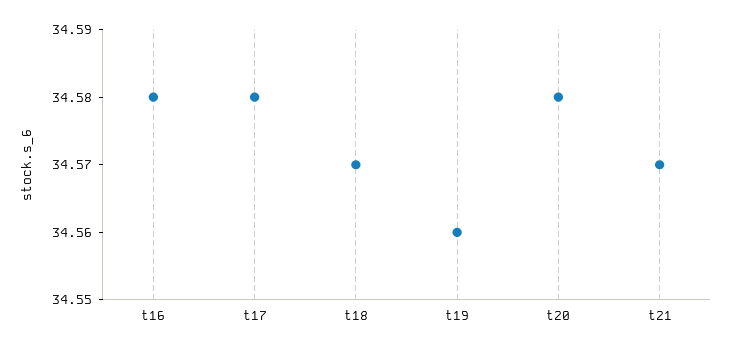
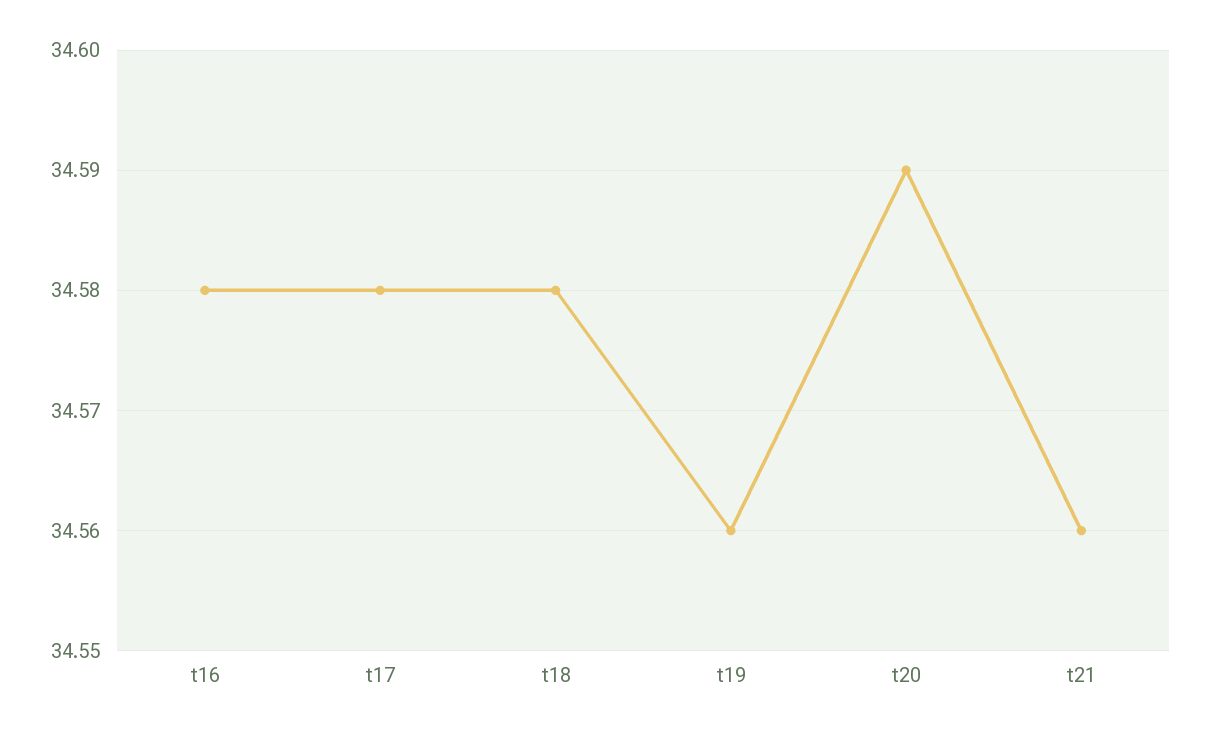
  {
    "t16": 34.58,
    "t17": 34.58,
-   "t18": 34.57,
+   "t18": 34.58,
    "t19": 34.56,
-   "t20": 34.58,
+   "t20": 34.59,
-   "t21": 34.57
+   "t21": 34.56
  }

